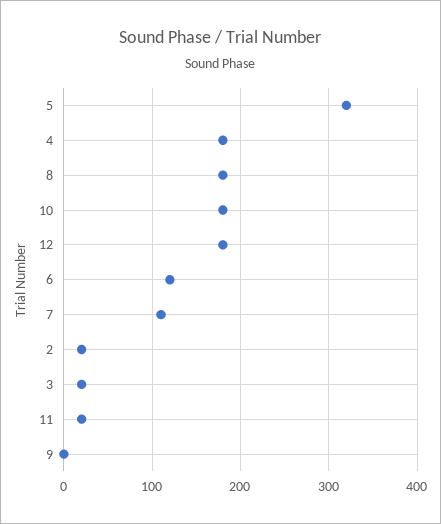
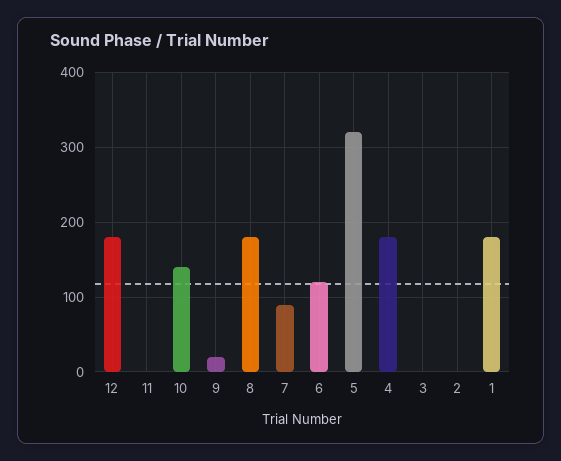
  {
    "5": 320,
    "4": 180,
    "8": 180,
-   "10": 180,
+   "10": 140,
    "12": 180,
    "6": 120,
-   "7": 110,
+   "7": 90,
-   "2": 20,
+   "2": 0,
-   "3": 20,
+   "3": 0,
-   "11": 20,
+   "11": 0,
-   "9": 0
+   "9": 20,
+   "1": 180
  }

